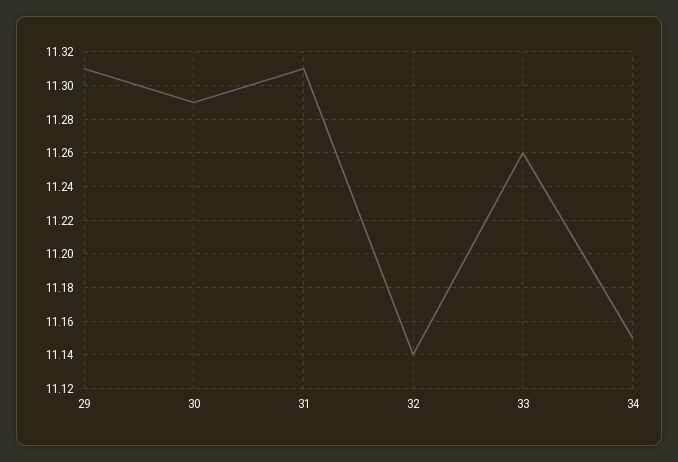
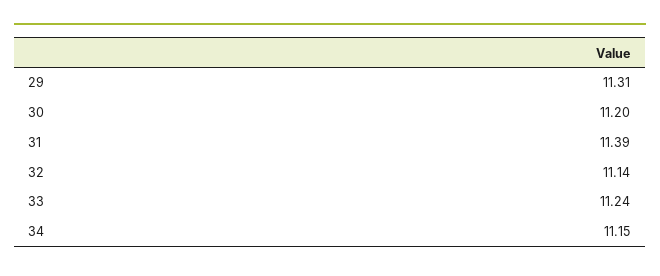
  {
    "29": 11.31,
-   "30": 11.29,
+   "30": 11.2,
-   "31": 11.31,
+   "31": 11.39,
    "32": 11.14,
-   "33": 11.26,
+   "33": 11.24,
    "34": 11.15
  }

